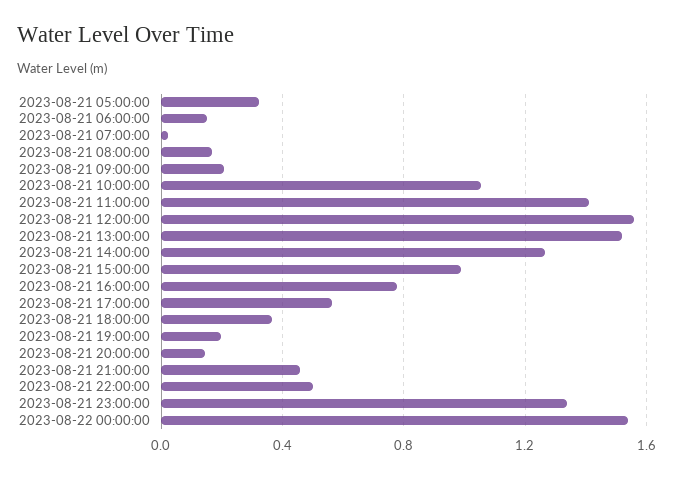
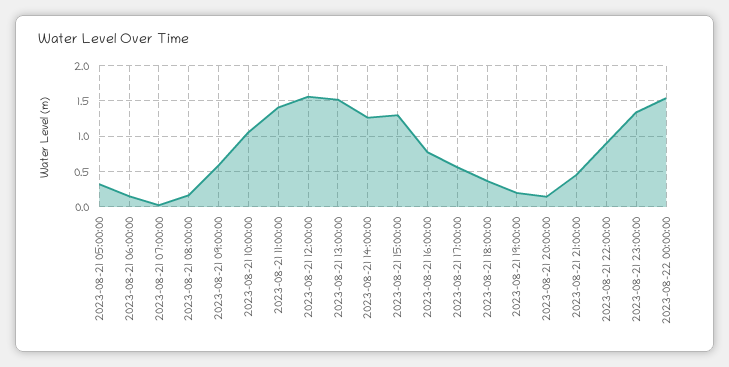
  {
    "2023-08-21 05:00:00": 0.3,
    "2023-08-21 06:00:00": 0.15,
    "2023-08-21 07:00:00": 0,
    "2023-08-21 08:00:00": 0.15,
-   "2023-08-21 09:00:00": 0.2,
+   "2023-08-21 09:00:00": 0.6,
    "2023-08-21 10:00:00": 1.05,
    "2023-08-21 11:00:00": 1.4,
    "2023-08-21 12:00:00": 1.55,
    "2023-08-21 13:00:00": 1.5,
    "2023-08-21 14:00:00": 1.25,
-   "2023-08-21 15:00:00": 1,
+   "2023-08-21 15:00:00": 1.3,
    "2023-08-21 16:00:00": 0.8,
    "2023-08-21 17:00:00": 0.55,
    "2023-08-21 18:00:00": 0.35,
    "2023-08-21 19:00:00": 0.2,
    "2023-08-21 20:00:00": 0.15,
    "2023-08-21 21:00:00": 0.45,
-   "2023-08-21 22:00:00": 0.5,
+   "2023-08-21 22:00:00": 0.9,
    "2023-08-21 23:00:00": 1.35,
    "2023-08-22 00:00:00": 1.55
  }

